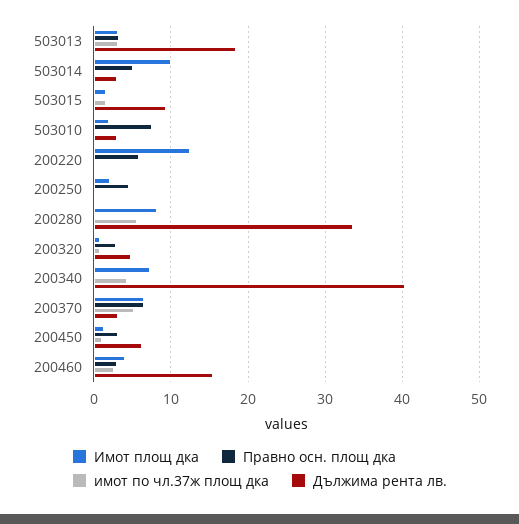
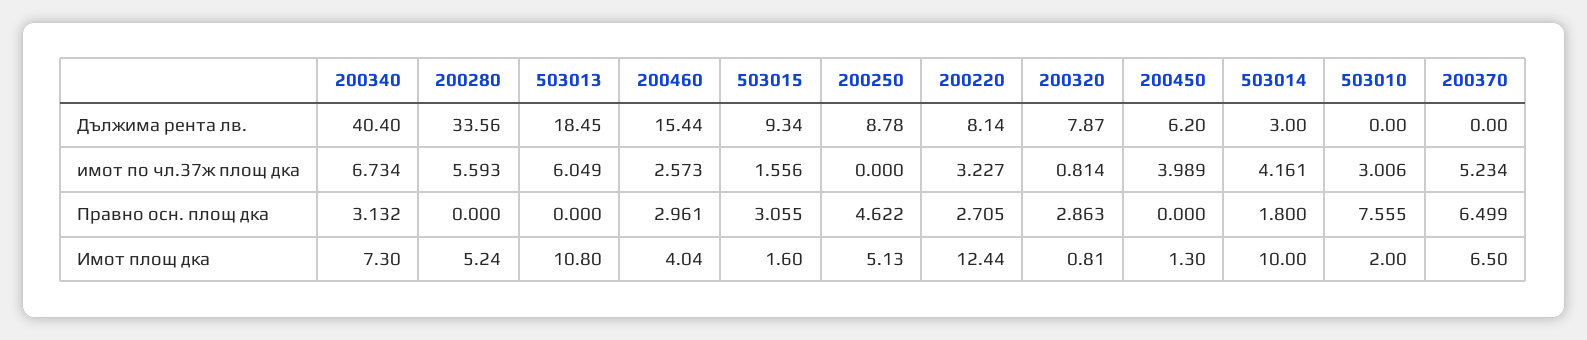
  {
    "Имот площ дка": {
-     "503013": 3,
+     "503013": 10.8,
      "503014": 10,
      "503015": 1.6,
      "503010": 2,
      "200220": 12.44,
-     "200250": 2,
+     "200250": 5.13,
-     "200280": 8,
+     "200280": 5.24,
      "200320": 0.81,
      "200340": 7.3,
      "200370": 6.5,
      "200450": 1.3,
      "200460": 4.04
    },
    "Правно осн. площ дка": {
-     "503013": 3,
+     "503013": 0,
-     "503014": 5,
+     "503014": 1.8,
-     "503015": 0,
+     "503015": 3.055,
      "503010": 7.555,
-     "200220": 6,
+     "200220": 2.705,
      "200250": 4.622,
      "200280": 0,
      "200320": 2.863,
-     "200340": 0,
+     "200340": 3.132,
      "200370": 6.499,
-     "200450": 3,
+     "200450": 0,
      "200460": 2.961
    },
    "имот по чл.37ж площ дка": {
-     "503013": 3,
+     "503013": 6.049,
-     "503014": 0,
+     "503014": 4.161,
      "503015": 1.556,
-     "503010": 0,
+     "503010": 3.006,
-     "200220": 0,
+     "200220": 3.227,
      "200250": 0,
      "200280": 5.593,
      "200320": 0.814,
-     "200340": 4,
+     "200340": 6.734,
      "200370": 5.234,
-     "200450": 1,
+     "200450": 3.989,
      "200460": 2.573
    },
    "Дължима рента лв.": {
      "503013": 18.45,
      "503014": 3,
      "503015": 9.34,
-     "503010": 3,
+     "503010": 0,
-     "200220": 0,
+     "200220": 8.14,
-     "200250": 0,
+     "200250": 8.78,
      "200280": 33.56,
-     "200320": 5,
+     "200320": 7.87,
      "200340": 40.4,
-     "200370": 3,
+     "200370": 0,
      "200450": 6.2,
      "200460": 15.44
    }
  }

